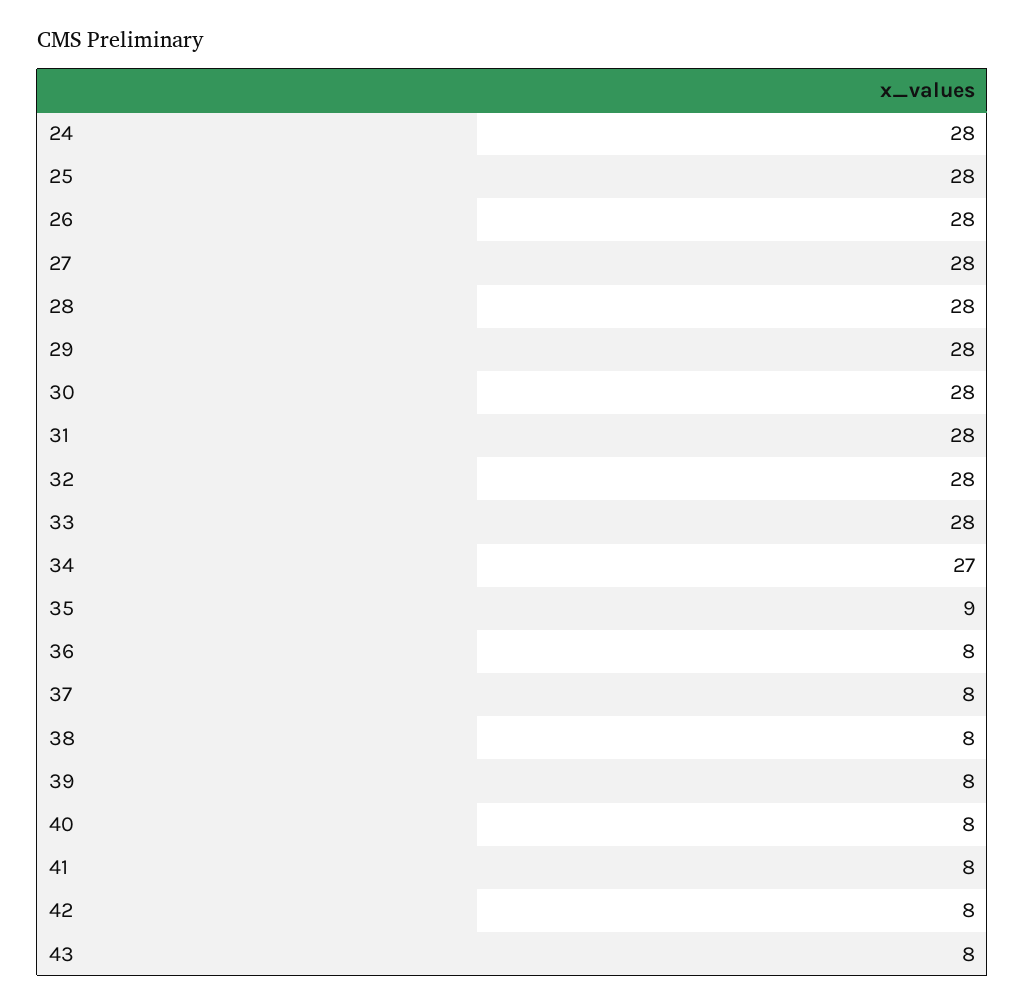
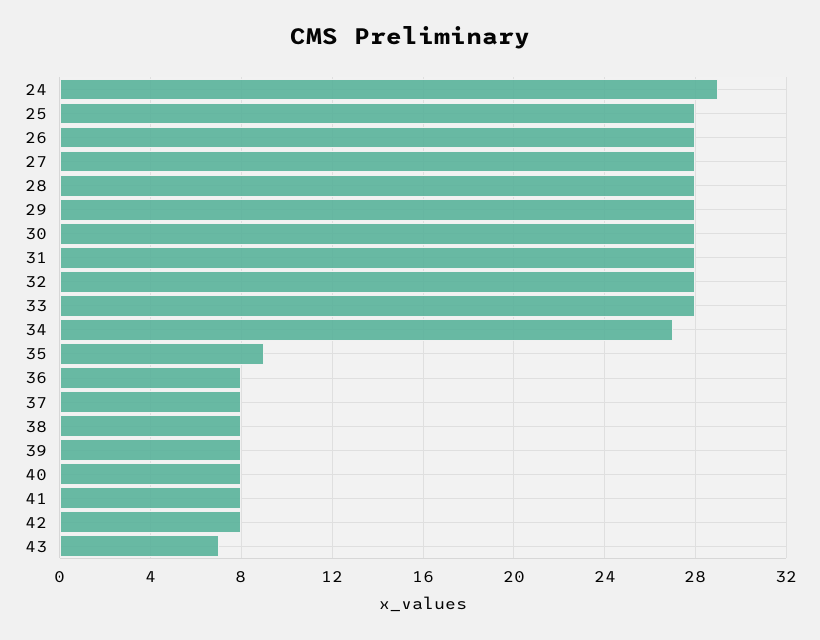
  {
-   "24": 28,
+   "24": 29,
    "25": 28,
    "26": 28,
    "27": 28,
    "28": 28,
    "29": 28,
    "30": 28,
    "31": 28,
    "32": 28,
    "33": 28,
    "34": 27,
    "35": 9,
    "36": 8,
    "37": 8,
    "38": 8,
    "39": 8,
    "40": 8,
    "41": 8,
    "42": 8,
-   "43": 8
+   "43": 7
  }

